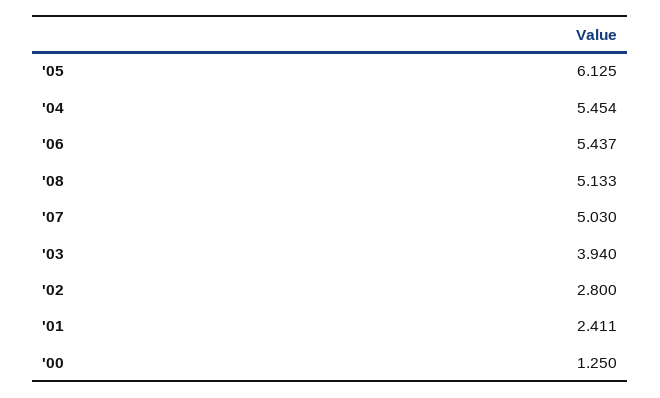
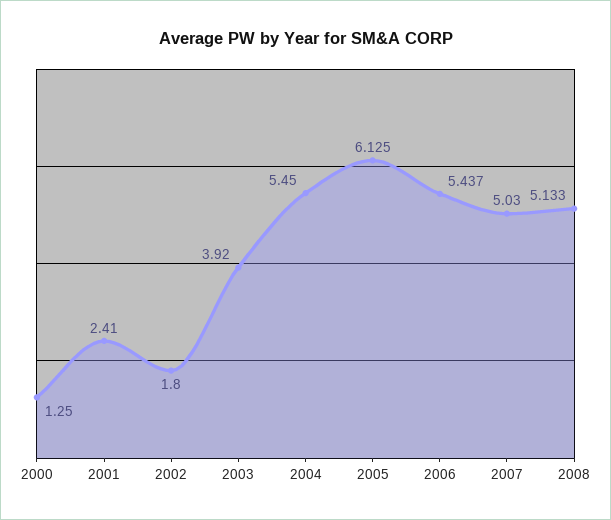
  {
    "'05": 6.125,
-   "'04": 5.454,
+   "'04": 5.45,
    "'06": 5.437,
    "'08": 5.133,
    "'07": 5.03,
-   "'03": 3.94,
+   "'03": 3.92,
-   "'02": 2.8,
+   "'02": 1.8,
-   "'01": 2.411,
+   "'01": 2.41,
    "'00": 1.25
  }

